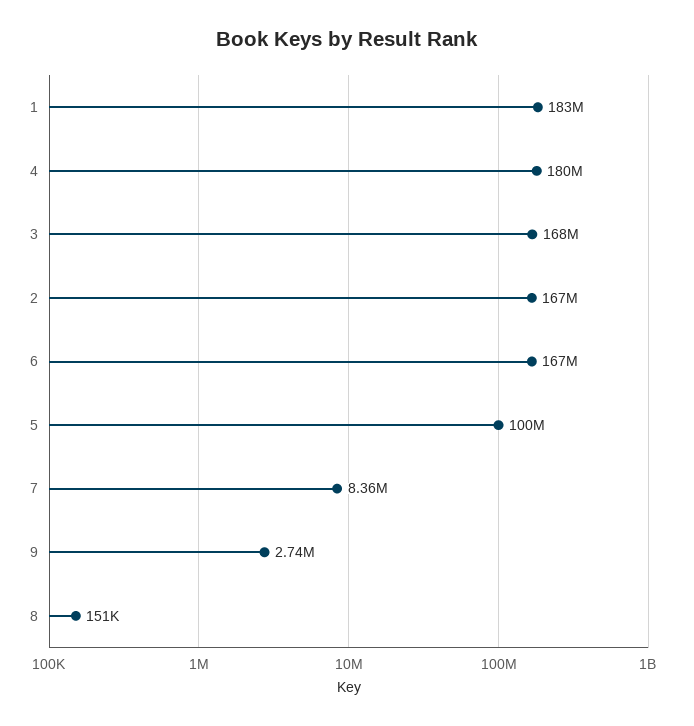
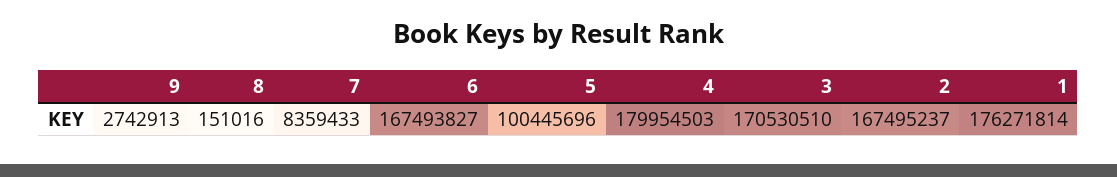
  {
-   "1": 183000000,
+   "1": 176271814,
    "4": 179954503,
-   "3": 168000000,
+   "3": 170530510,
    "2": 167495237,
    "6": 167493827,
    "5": 100445696,
    "7": 8359433,
    "9": 2742913,
    "8": 151016
  }

